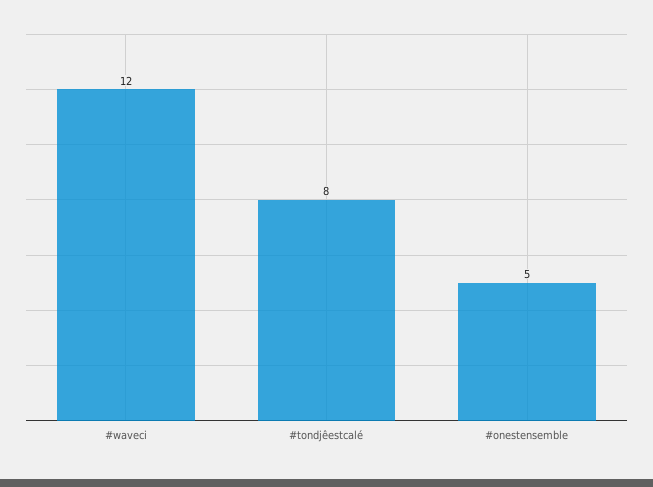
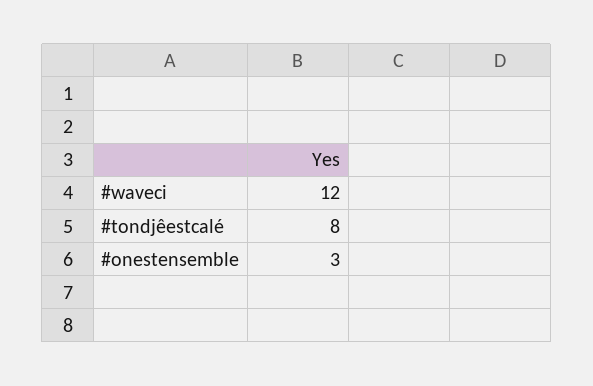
  {
    "#waveci": 12,
    "#tondjêestcalé": 8,
-   "#onestensemble": 5
+   "#onestensemble": 3
  }

